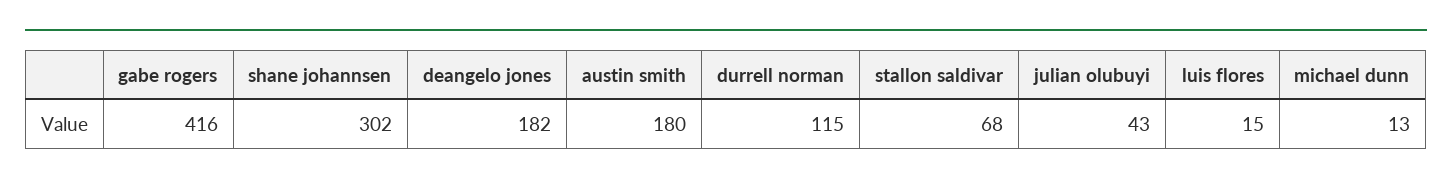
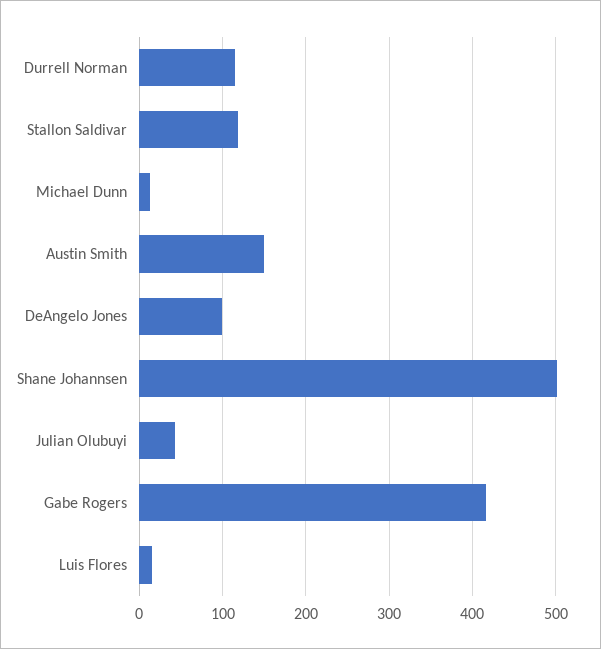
  {
    "gabe rogers": 416,
-   "shane johannsen": 302,
+   "shane johannsen": 500,
-   "deangelo jones": 182,
+   "deangelo jones": 100,
-   "austin smith": 180,
+   "austin smith": 150,
    "durrell norman": 115,
-   "stallon saldivar": 68,
+   "stallon saldivar": 120,
    "julian olubuyi": 43,
    "luis flores": 15,
    "michael dunn": 13
  }

